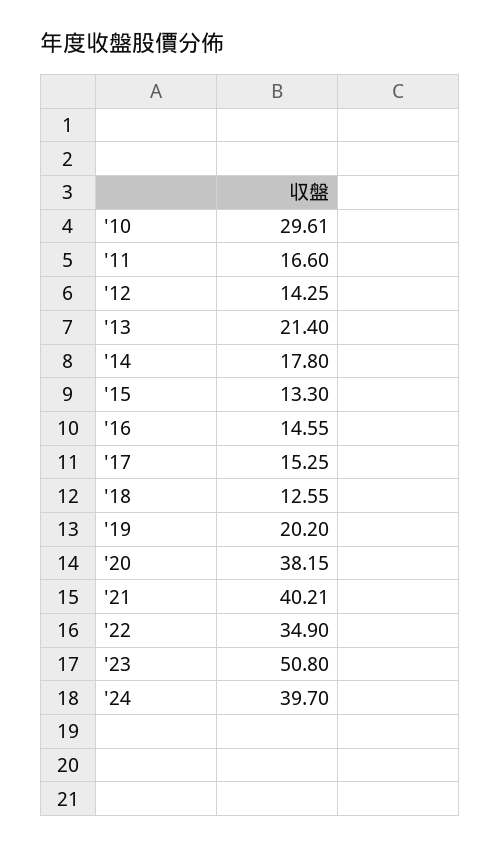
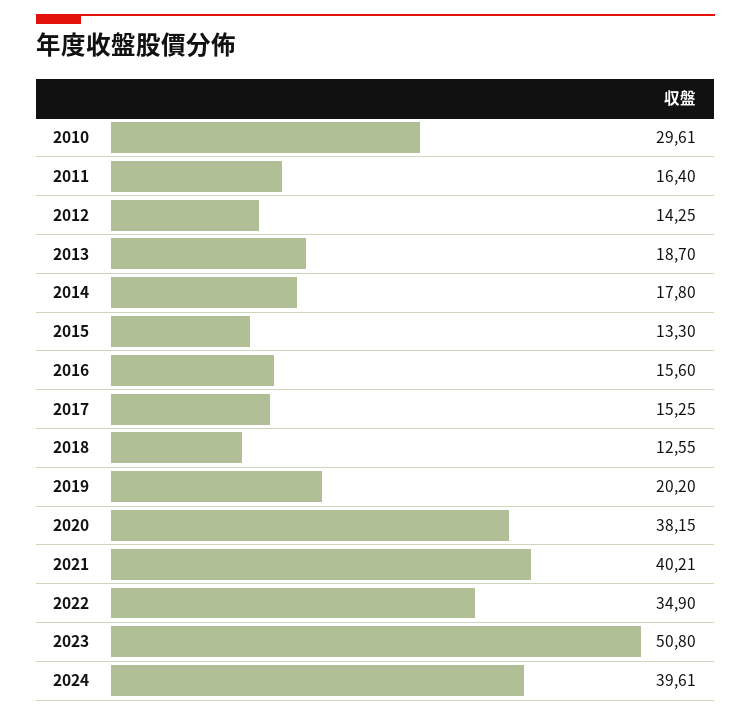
  {
    "'10": 29.61,
-   "'11": 16.6,
+   "'11": 16.4,
    "'12": 14.25,
-   "'13": 21.4,
+   "'13": 18.7,
    "'14": 17.8,
    "'15": 13.3,
-   "'16": 14.55,
+   "'16": 15.6,
    "'17": 15.25,
    "'18": 12.55,
    "'19": 20.2,
    "'20": 38.15,
    "'21": 40.21,
    "'22": 34.9,
    "'23": 50.8,
-   "'24": 39.7
+   "'24": 39.61
  }

